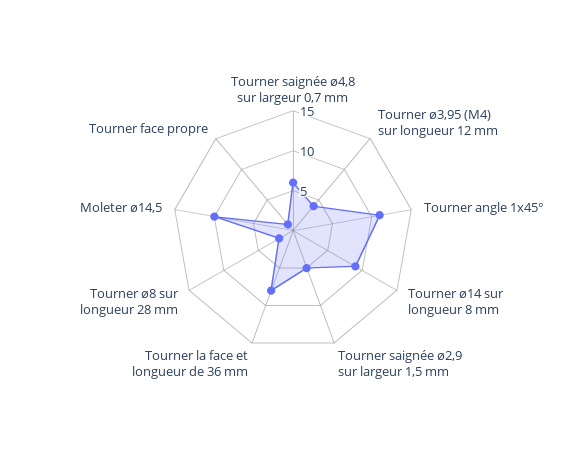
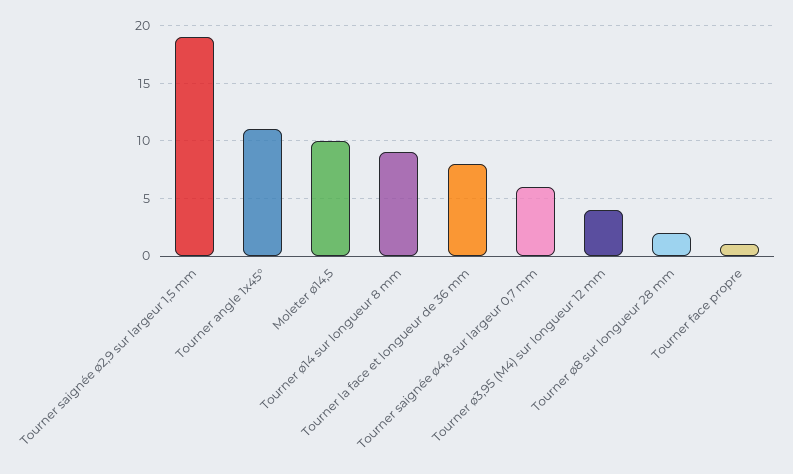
  {
    "Tourner saignée ø4,8 sur largeur 0,7 mm": 6,
    "Tourner ø3,95 (M4) sur longueur 12 mm": 4,
    "Tourner angle 1x45°": 11,
    "Tourner ø14 sur longueur 8 mm": 9,
-   "Tourner saignée ø2,9 sur largeur 1,5 mm": 5,
+   "Tourner saignée ø2,9 sur largeur 1,5 mm": 19,
    "Tourner la face et longueur de 36 mm": 8,
    "Tourner ø8 sur longueur 28 mm": 2,
    "Moleter ø14,5": 10,
    "Tourner face propre": 1
  }

